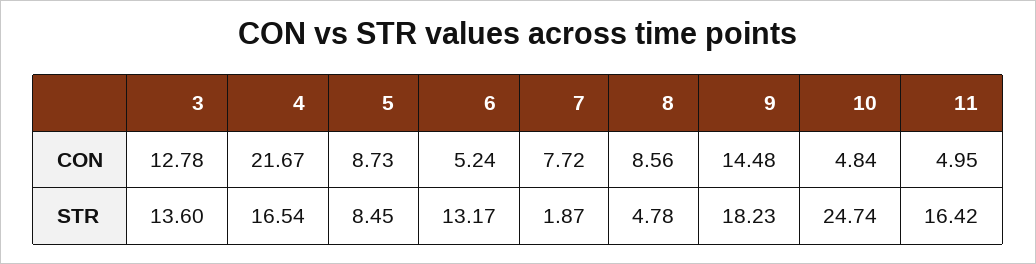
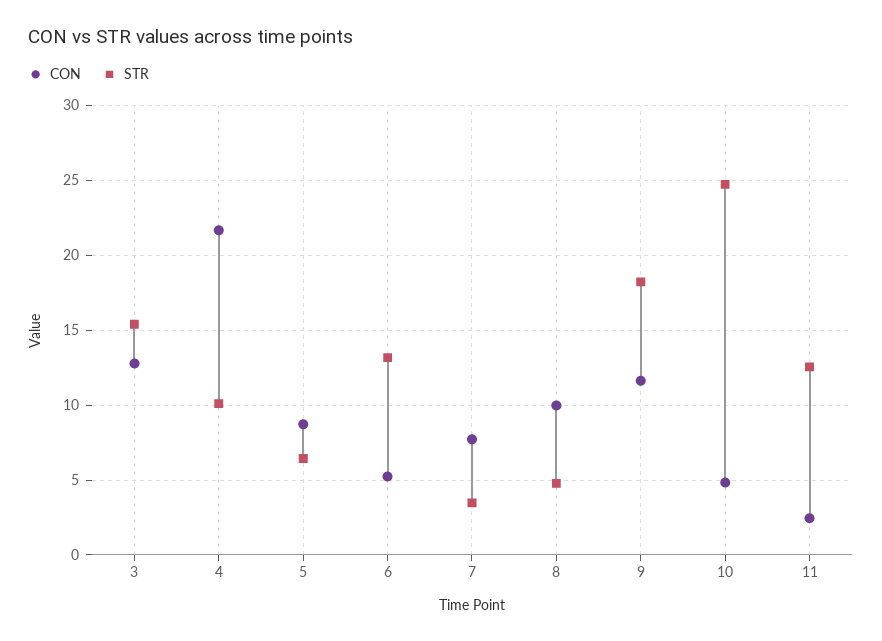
  {
    "CON": {
      "3": 12.78,
      "4": 21.67,
      "5": 8.73,
      "6": 5.24,
      "7": 7.72,
-     "8": 8.56,
+     "8": 10,
-     "9": 14.48,
+     "9": 11.5,
      "10": 4.84,
-     "11": 4.95
+     "11": 2.5
    },
    "STR": {
-     "3": 13.6,
+     "3": 15.5,
-     "4": 16.54,
+     "4": 10,
-     "5": 8.45,
+     "5": 6.5,
      "6": 13.17,
-     "7": 1.87,
+     "7": 3.5,
      "8": 4.78,
      "9": 18.23,
      "10": 24.74,
-     "11": 16.42
+     "11": 12.5
    }
  }

